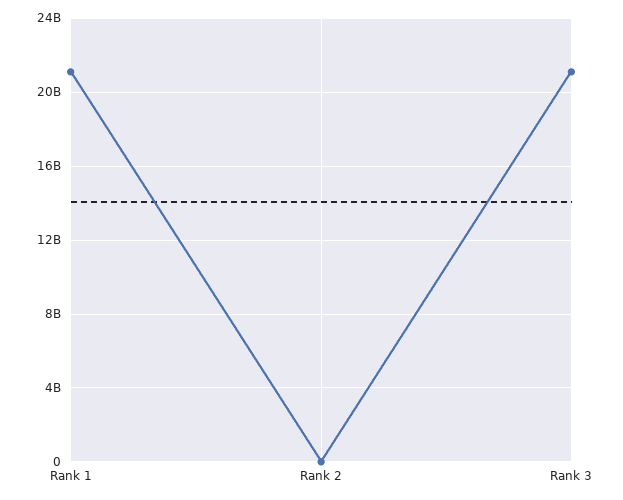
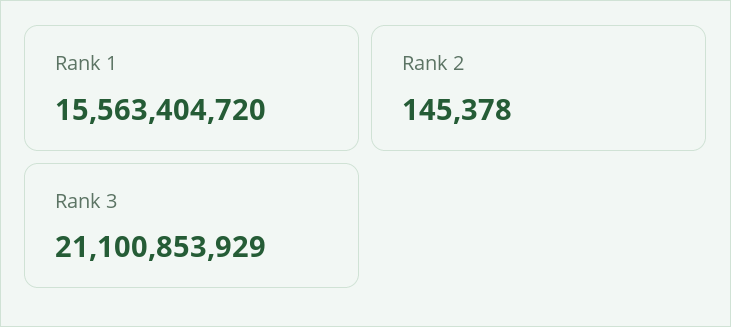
  {
-   "Rank 1": 21000000000,
+   "Rank 1": 15563404720,
    "Rank 2": 145378,
    "Rank 3": 21100853929
  }

